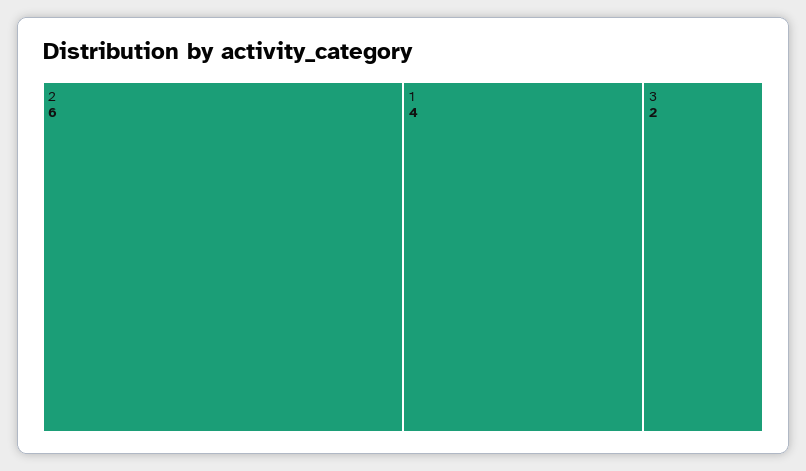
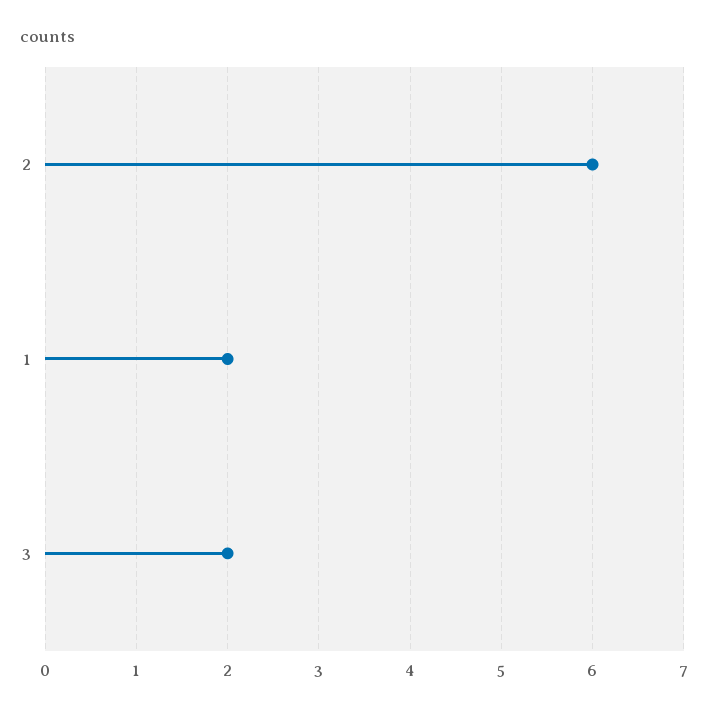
  {
    "2": 6,
-   "1": 4,
+   "1": 2,
    "3": 2
  }

